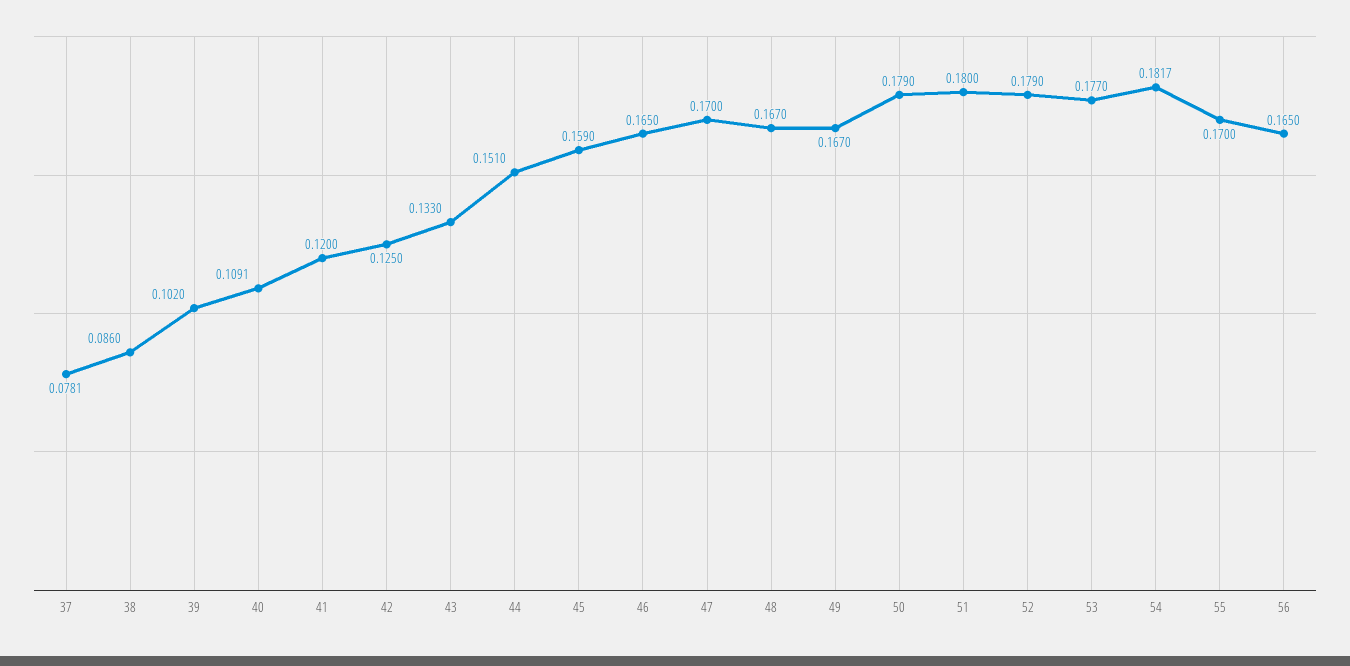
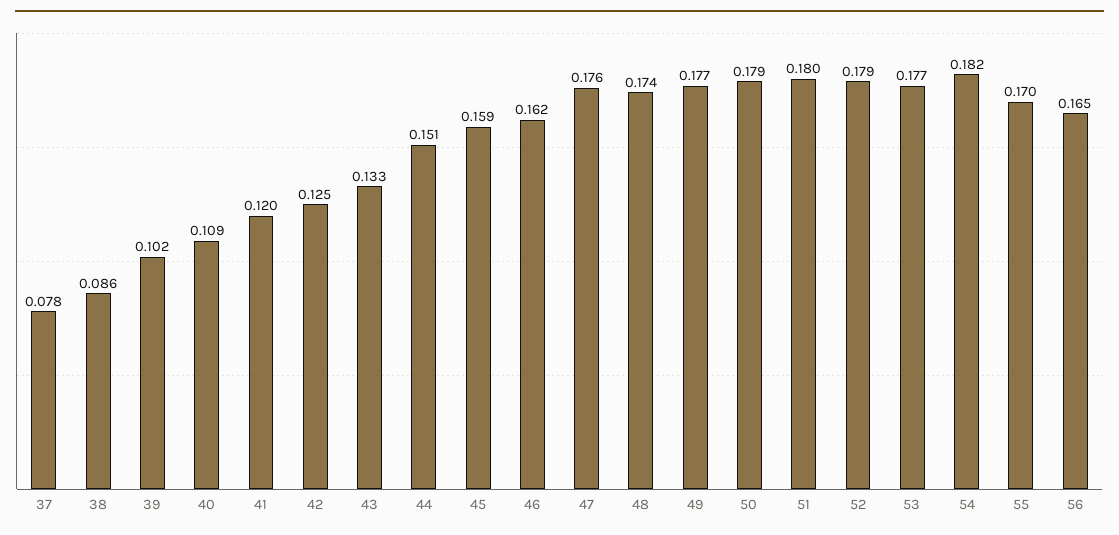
  {
    "37": 0.0781,
    "38": 0.086,
    "39": 0.102,
    "40": 0.1091,
    "41": 0.12,
    "42": 0.125,
    "43": 0.133,
    "44": 0.151,
    "45": 0.159,
-   "46": 0.165,
+   "46": 0.162,
-   "47": 0.17,
+   "47": 0.176,
-   "48": 0.167,
+   "48": 0.174,
-   "49": 0.167,
+   "49": 0.177,
    "50": 0.179,
    "51": 0.18,
    "52": 0.179,
    "53": 0.177,
    "54": 0.1817,
    "55": 0.17,
    "56": 0.165
  }

